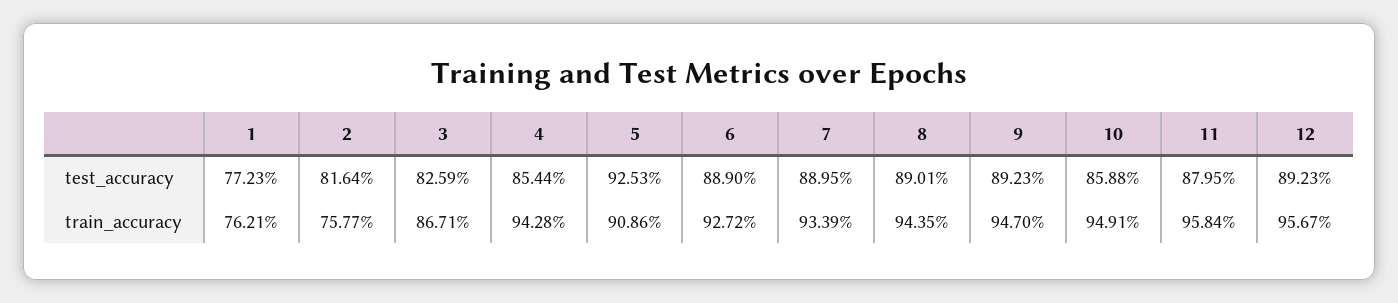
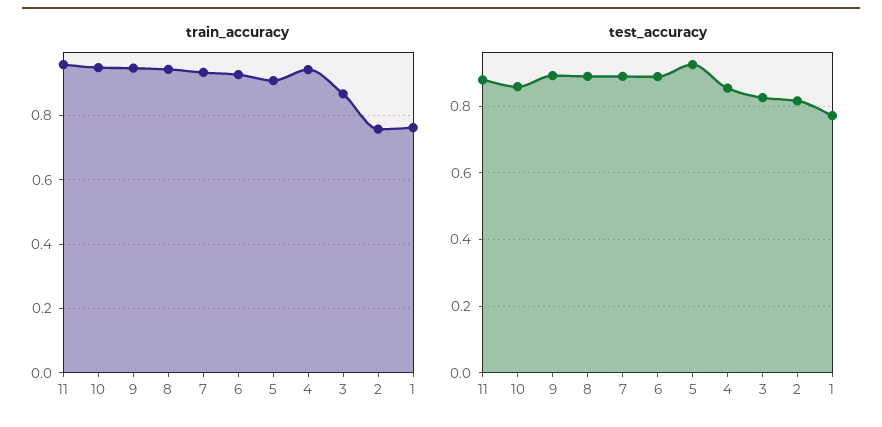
  {
    "test_accuracy": {
      "1": 0.7723,
      "2": 0.8164,
      "3": 0.8259,
      "4": 0.8544,
      "5": 0.9253,
      "6": 0.889,
      "7": 0.8895,
      "8": 0.8901,
      "9": 0.8923,
      "10": 0.8588,
-     "11": 0.8795,
+     "11": 0.8795
-     "12": 0.8923
    },
    "train_accuracy": {
      "1": 0.7621,
      "2": 0.7577,
      "3": 0.8671,
      "4": 0.9428,
      "5": 0.9086,
      "6": 0.9272,
      "7": 0.9339,
      "8": 0.9435,
      "9": 0.947,
      "10": 0.9491,
-     "11": 0.9584,
+     "11": 0.9584
-     "12": 0.9567
    }
  }

